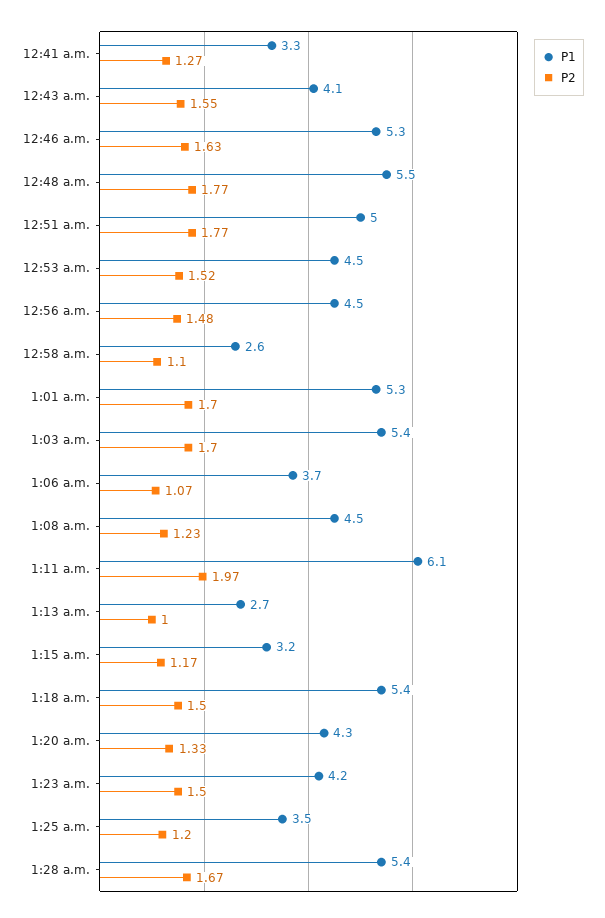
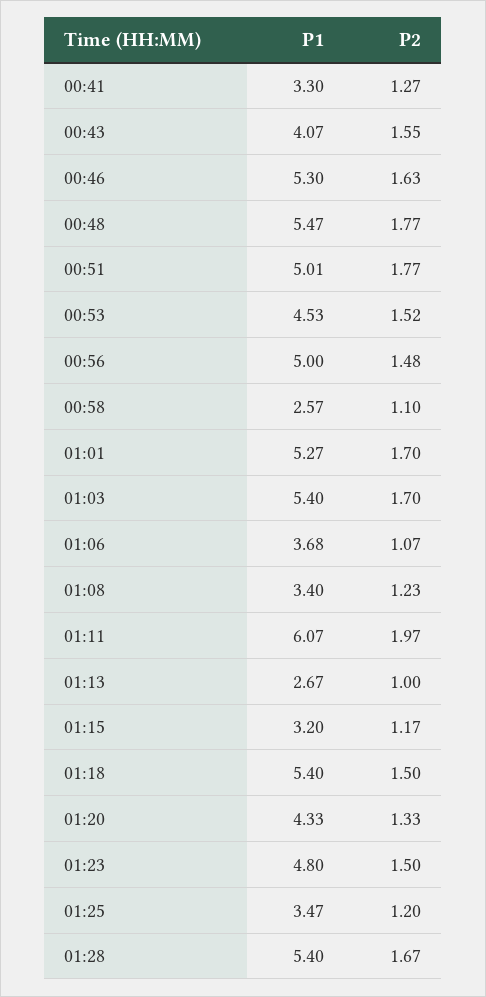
  {
    "P1": {
      "12:41 a.m.": 3.3,
      "12:43 a.m.": 4.07,
      "12:46 a.m.": 5.3,
      "12:48 a.m.": 5.47,
      "12:51 a.m.": 5.01,
      "12:53 a.m.": 4.53,
-     "12:56 a.m.": 4.5,
+     "12:56 a.m.": 5,
      "12:58 a.m.": 2.57,
      "1:01 a.m.": 5.27,
      "1:03 a.m.": 5.4,
      "1:06 a.m.": 3.68,
-     "1:08 a.m.": 4.5,
+     "1:08 a.m.": 3.4,
      "1:11 a.m.": 6.07,
      "1:13 a.m.": 2.67,
      "1:15 a.m.": 3.2,
      "1:18 a.m.": 5.4,
      "1:20 a.m.": 4.33,
-     "1:23 a.m.": 4.2,
+     "1:23 a.m.": 4.8,
      "1:25 a.m.": 3.47,
      "1:28 a.m.": 5.4
    },
    "P2": {
      "12:41 a.m.": 1.27,
      "12:43 a.m.": 1.55,
      "12:46 a.m.": 1.63,
      "12:48 a.m.": 1.77,
      "12:51 a.m.": 1.77,
      "12:53 a.m.": 1.52,
      "12:56 a.m.": 1.48,
      "12:58 a.m.": 1.1,
      "1:01 a.m.": 1.7,
      "1:03 a.m.": 1.7,
      "1:06 a.m.": 1.07,
      "1:08 a.m.": 1.23,
      "1:11 a.m.": 1.97,
      "1:13 a.m.": 1,
      "1:15 a.m.": 1.17,
      "1:18 a.m.": 1.5,
      "1:20 a.m.": 1.33,
      "1:23 a.m.": 1.5,
      "1:25 a.m.": 1.2,
      "1:28 a.m.": 1.67
    }
  }

